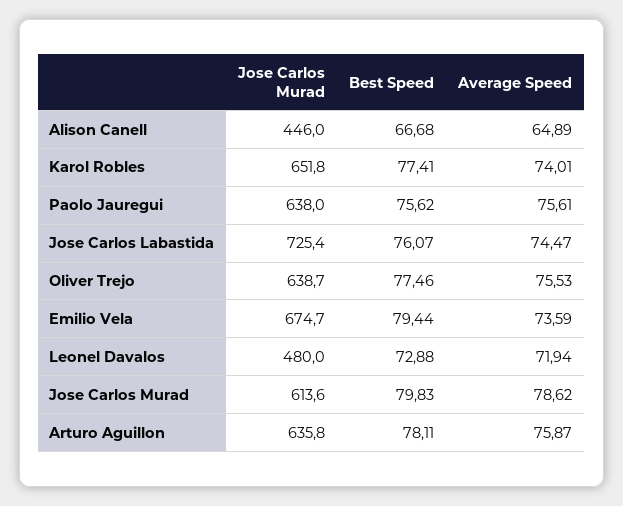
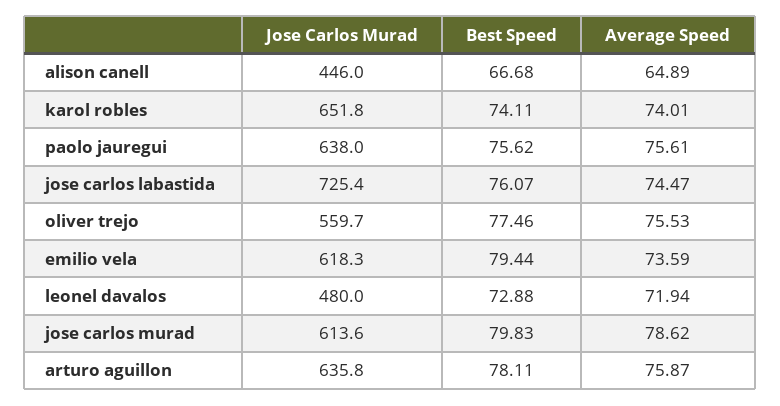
  {
    "Jose Carlos Murad": {
      "Alison Canell": 446,
      "Karol Robles": 651.8,
      "Paolo Jauregui": 638,
      "Jose Carlos Labastida": 725.4,
-     "Oliver Trejo": 638.7,
+     "Oliver Trejo": 559.7,
-     "Emilio Vela": 674.7,
+     "Emilio Vela": 618.3,
      "Leonel Davalos": 480,
      "Jose Carlos Murad": 613.6,
      "Arturo Aguillon": 635.8
    },
    "Best Speed": {
      "Alison Canell": 66.68,
-     "Karol Robles": 77.41,
+     "Karol Robles": 74.11,
      "Paolo Jauregui": 75.62,
      "Jose Carlos Labastida": 76.07,
      "Oliver Trejo": 77.46,
      "Emilio Vela": 79.44,
      "Leonel Davalos": 72.88,
      "Jose Carlos Murad": 79.83,
      "Arturo Aguillon": 78.11
    },
    "Average Speed": {
      "Alison Canell": 64.89,
      "Karol Robles": 74.01,
      "Paolo Jauregui": 75.61,
      "Jose Carlos Labastida": 74.47,
      "Oliver Trejo": 75.53,
      "Emilio Vela": 73.59,
      "Leonel Davalos": 71.94,
      "Jose Carlos Murad": 78.62,
      "Arturo Aguillon": 75.87
    }
  }

